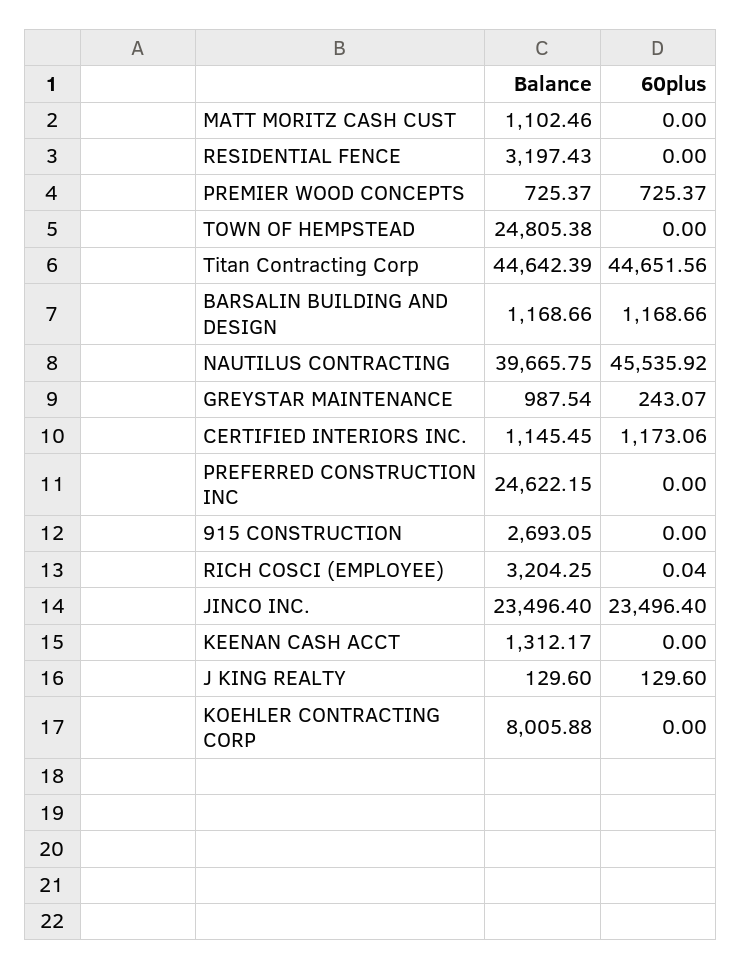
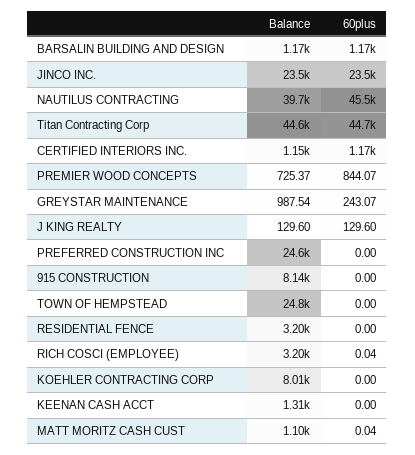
  {
    "Balance": {
      "MATT MORITZ CASH CUST": 1102.46,
      "RESIDENTIAL FENCE": 3197.43,
      "PREMIER WOOD CONCEPTS": 725.37,
      "TOWN OF HEMPSTEAD": 24805.38,
      "Titan Contracting Corp": 44642.39,
      "BARSALIN BUILDING AND DESIGN": 1168.66,
      "NAUTILUS CONTRACTING": 39665.75,
      "GREYSTAR MAINTENANCE": 987.54,
      "CERTIFIED INTERIORS INC.": 1145.45,
      "PREFERRED CONSTRUCTION INC": 24622.15,
-     "915 CONSTRUCTION": 2693.05,
+     "915 CONSTRUCTION": 8140,
      "RICH COSCI (EMPLOYEE)": 3204.25,
      "JINCO INC.": 23496.4,
      "KEENAN CASH ACCT": 1312.17,
      "J KING REALTY": 129.6,
      "KOEHLER CONTRACTING CORP": 8005.88
    },
    "60plus": {
-     "MATT MORITZ CASH CUST": 0,
+     "MATT MORITZ CASH CUST": 0.04,
      "RESIDENTIAL FENCE": 0,
-     "PREMIER WOOD CONCEPTS": 725.37,
+     "PREMIER WOOD CONCEPTS": 844.07,
      "TOWN OF HEMPSTEAD": 0,
      "Titan Contracting Corp": 44651.56,
      "BARSALIN BUILDING AND DESIGN": 1168.66,
      "NAUTILUS CONTRACTING": 45535.92,
      "GREYSTAR MAINTENANCE": 243.07,
      "CERTIFIED INTERIORS INC.": 1173.06,
      "PREFERRED CONSTRUCTION INC": 0,
      "915 CONSTRUCTION": 0,
      "RICH COSCI (EMPLOYEE)": 0.04,
      "JINCO INC.": 23496.4,
      "KEENAN CASH ACCT": 0,
      "J KING REALTY": 129.6,
      "KOEHLER CONTRACTING CORP": 0
    }
  }

